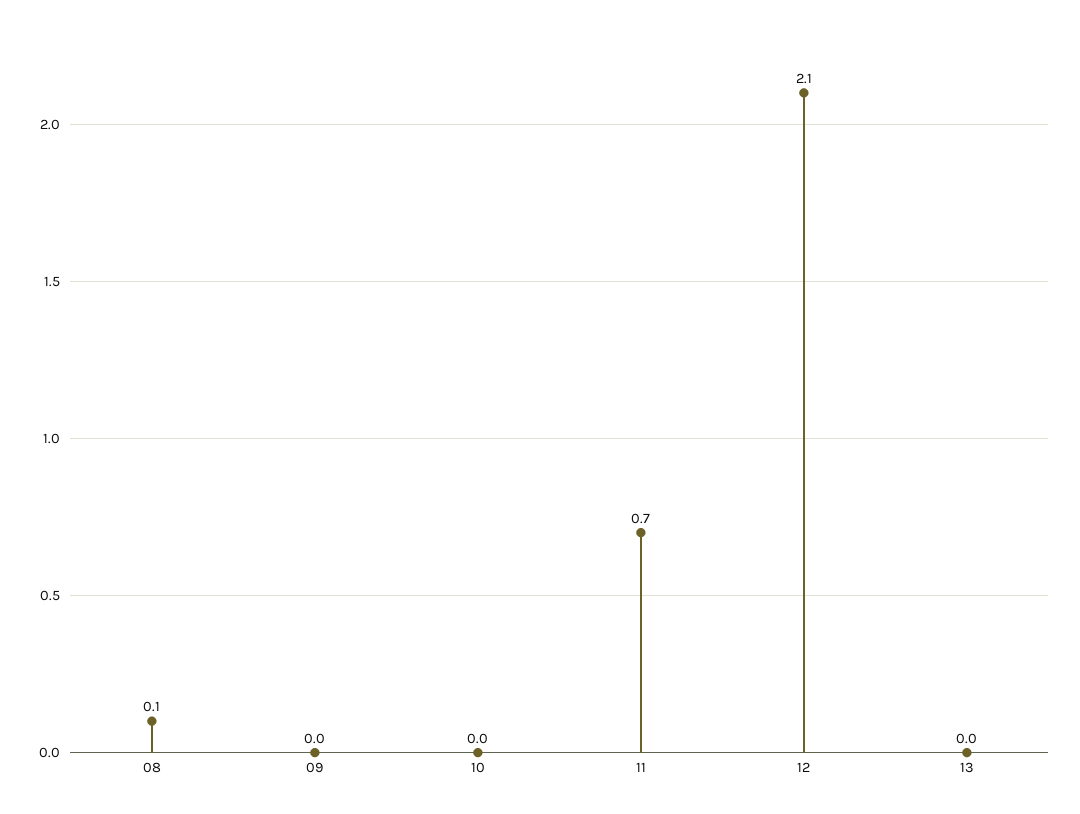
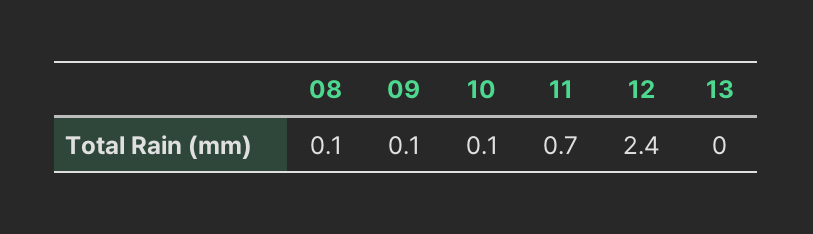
  {
    "08": 0.1,
-   "09": 0,
+   "09": 0.1,
-   "10": 0,
+   "10": 0.1,
    "11": 0.7,
-   "12": 2.1,
+   "12": 2.4,
    "13": 0
  }

